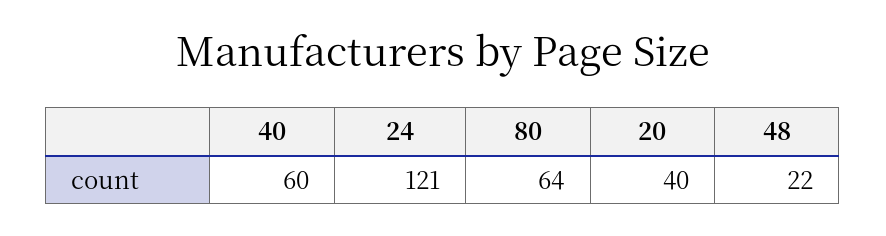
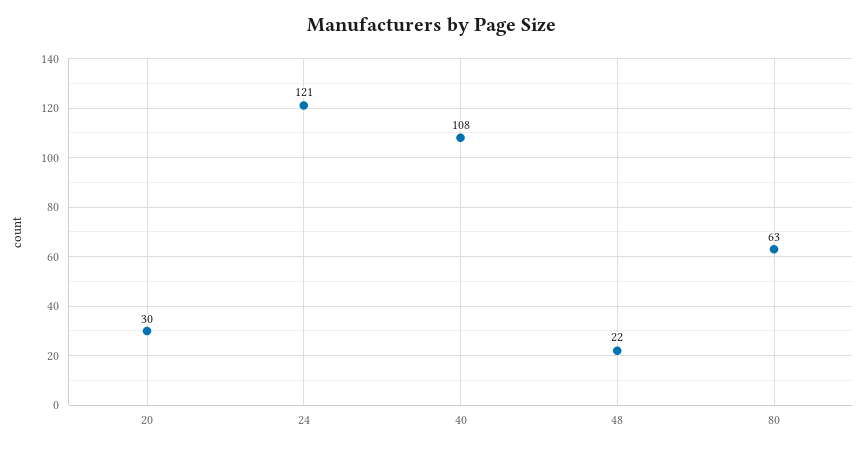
  {
-   "40": 60,
+   "40": 108,
    "24": 121,
-   "80": 64,
+   "80": 63,
-   "20": 40,
+   "20": 30,
    "48": 22
  }

